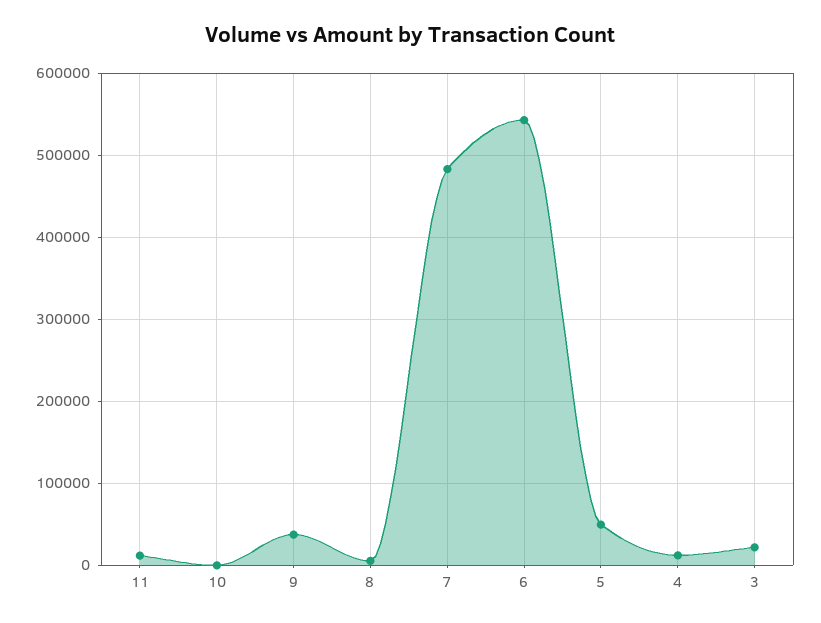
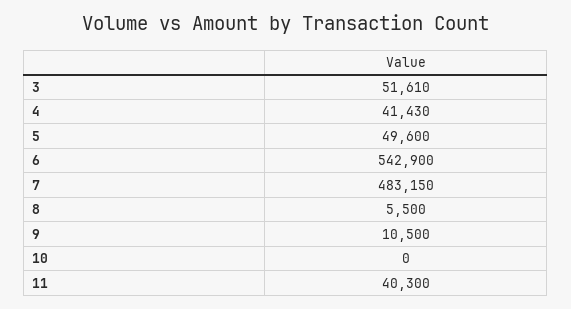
  {
-   "11": 10000,
+   "11": 40300,
    "10": 0,
-   "9": 40000,
+   "9": 10500,
    "8": 5500,
    "7": 483150,
    "6": 542900,
    "5": 49600,
-   "4": 10000,
+   "4": 41430,
-   "3": 20000
+   "3": 51610
  }

